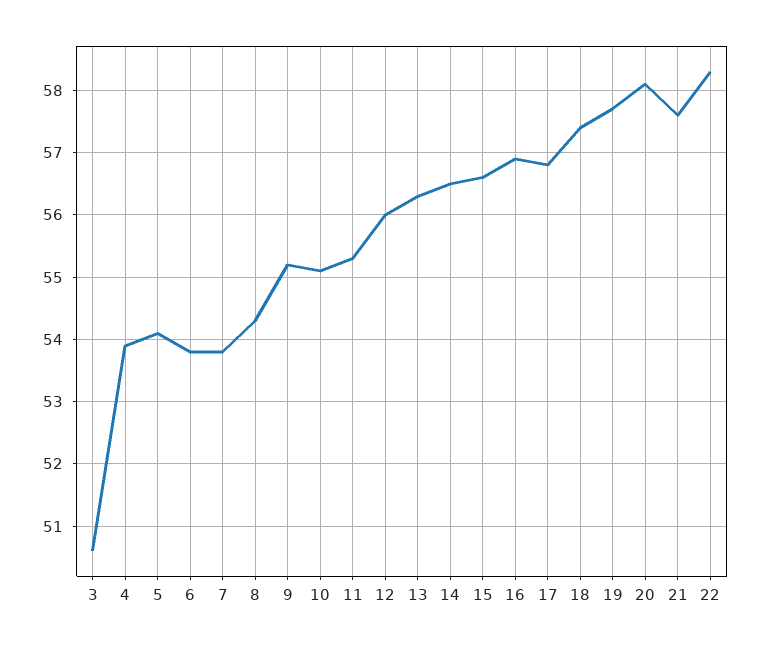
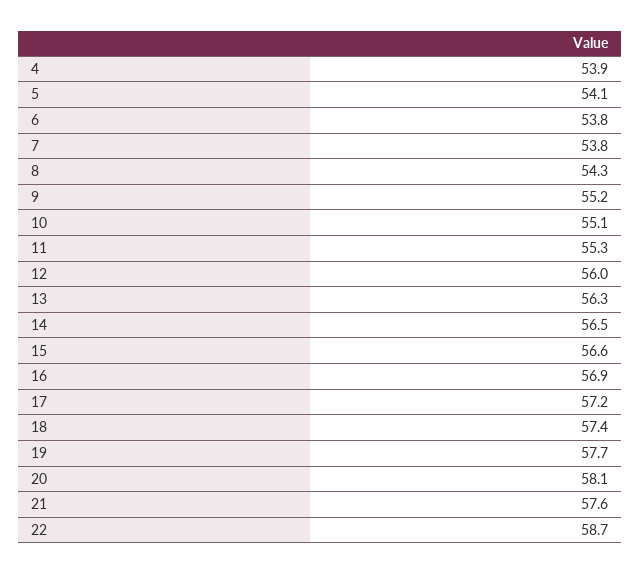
  {
-   "3": 50.6,
    "4": 53.9,
    "5": 54.1,
    "6": 53.8,
    "7": 53.8,
    "8": 54.3,
    "9": 55.2,
    "10": 55.1,
    "11": 55.3,
    "12": 56,
    "13": 56.3,
    "14": 56.5,
    "15": 56.6,
    "16": 56.9,
-   "17": 56.8,
+   "17": 57.2,
    "18": 57.4,
    "19": 57.7,
    "20": 58.1,
    "21": 57.6,
-   "22": 58.3
+   "22": 58.7
  }

